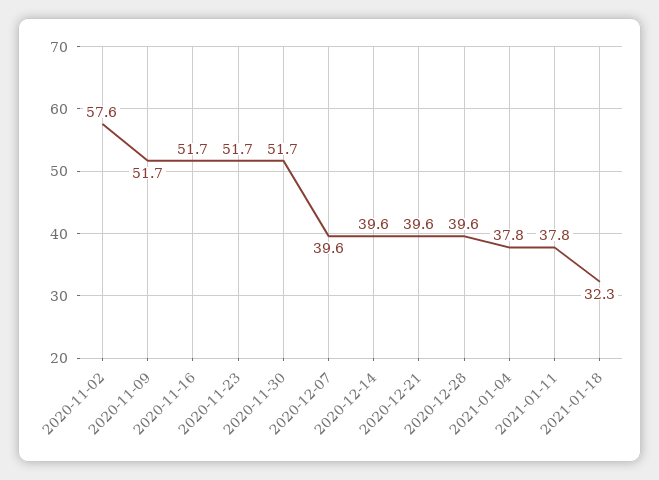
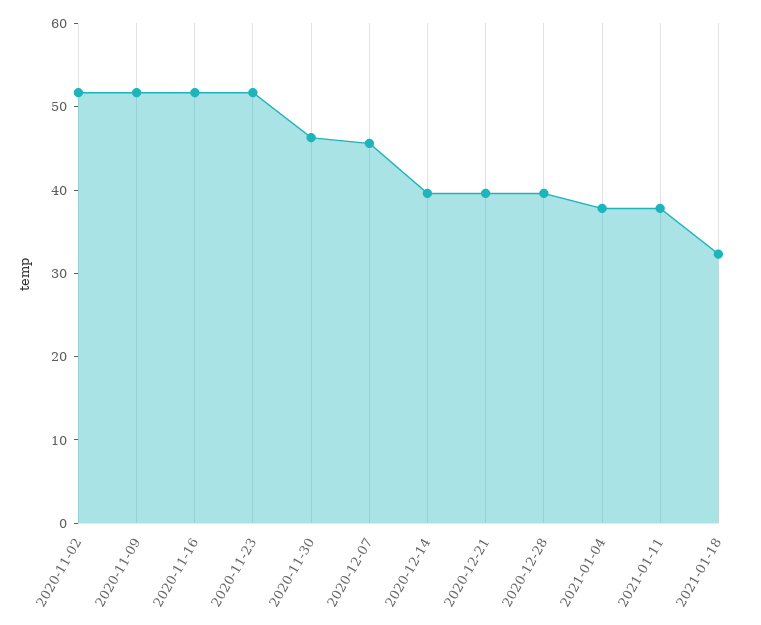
  {
-   "2020-11-02": 57.6,
+   "2020-11-02": 52,
    "2020-11-09": 51.7,
    "2020-11-16": 51.7,
    "2020-11-23": 51.7,
-   "2020-11-30": 51.7,
+   "2020-11-30": 46,
-   "2020-12-07": 39.6,
+   "2020-12-07": 46,
    "2020-12-14": 39.6,
    "2020-12-21": 39.6,
    "2020-12-28": 39.6,
    "2021-01-04": 37.8,
    "2021-01-11": 37.8,
    "2021-01-18": 32.3
  }

